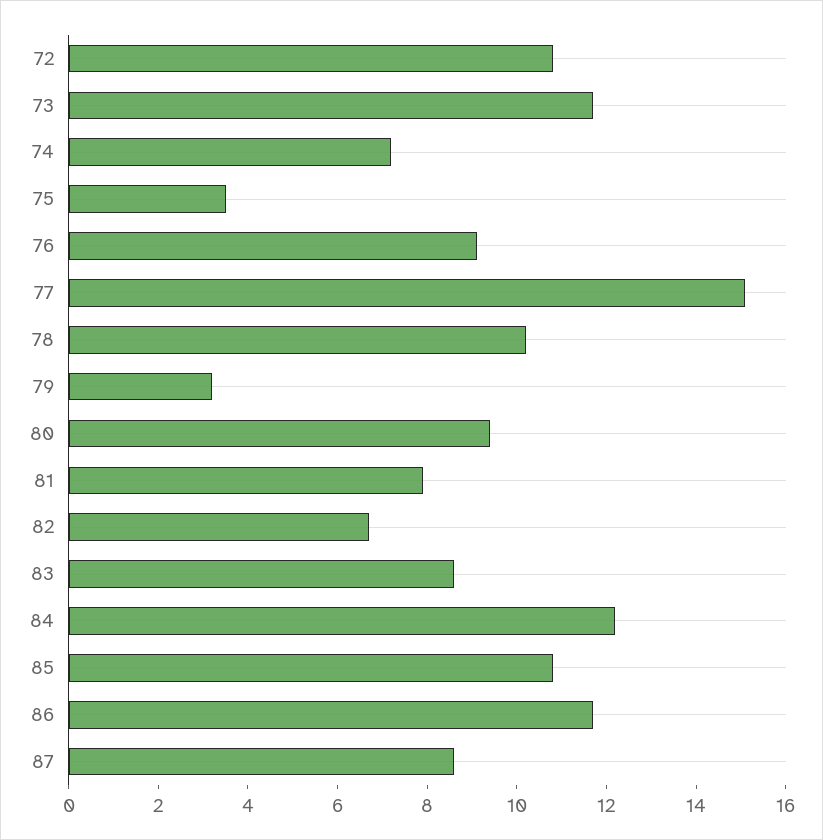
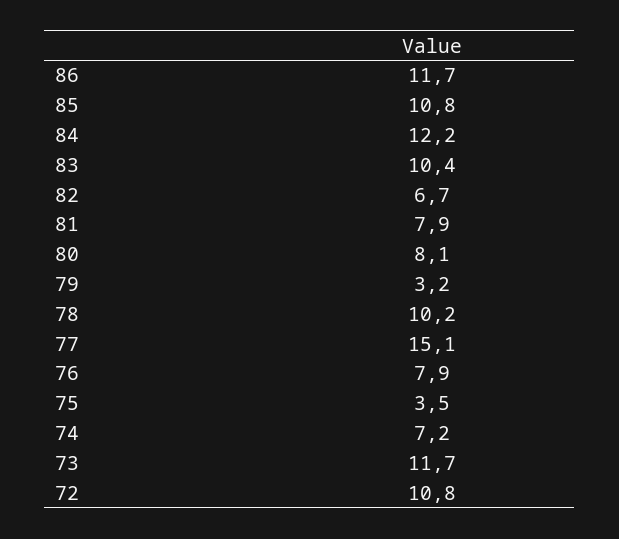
  {
    "72": 10.8,
    "73": 11.7,
    "74": 7.2,
    "75": 3.5,
-   "76": 9,
+   "76": 7.9,
    "77": 15.1,
    "78": 10.2,
    "79": 3.2,
-   "80": 9.5,
+   "80": 8.1,
    "81": 7.9,
    "82": 6.7,
-   "83": 8.5,
+   "83": 10.4,
    "84": 12.2,
    "85": 10.8,
-   "86": 11.7,
+   "86": 11.7
-   "87": 8.5
  }

